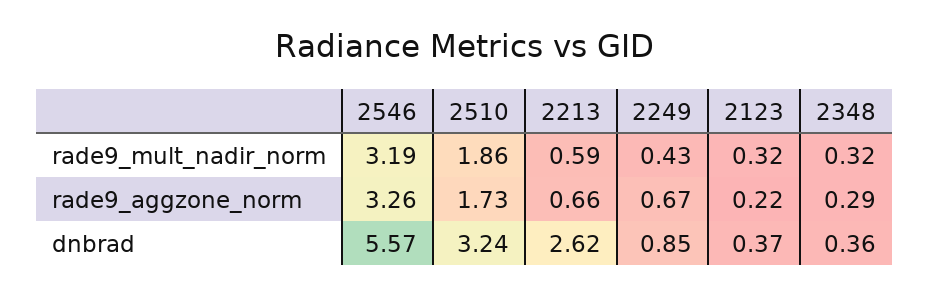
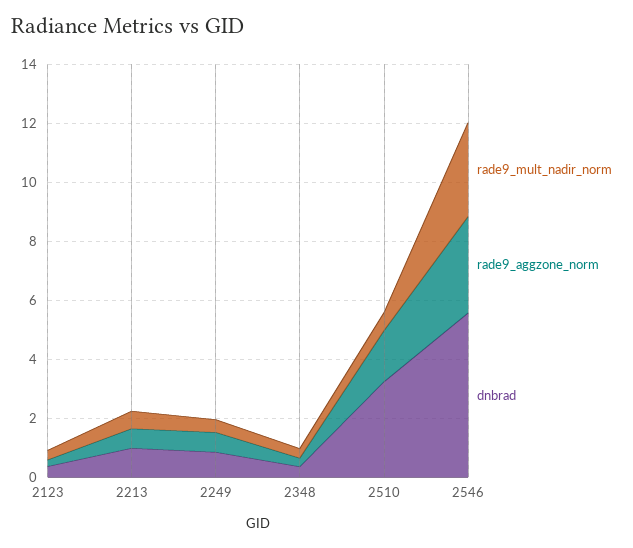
  {
    "rade9_mult_nadir_norm": {
      "2546": 3.19,
-     "2510": 1.86,
+     "2510": 0.5,
      "2213": 0.59,
      "2249": 0.43,
      "2123": 0.32,
      "2348": 0.32
    },
    "rade9_aggzone_norm": {
      "2546": 3.26,
      "2510": 1.73,
      "2213": 0.66,
      "2249": 0.67,
      "2123": 0.22,
      "2348": 0.29
    },
    "dnbrad": {
      "2546": 5.57,
      "2510": 3.24,
-     "2213": 2.62,
+     "2213": 1,
      "2249": 0.85,
      "2123": 0.37,
      "2348": 0.36
    }
  }

